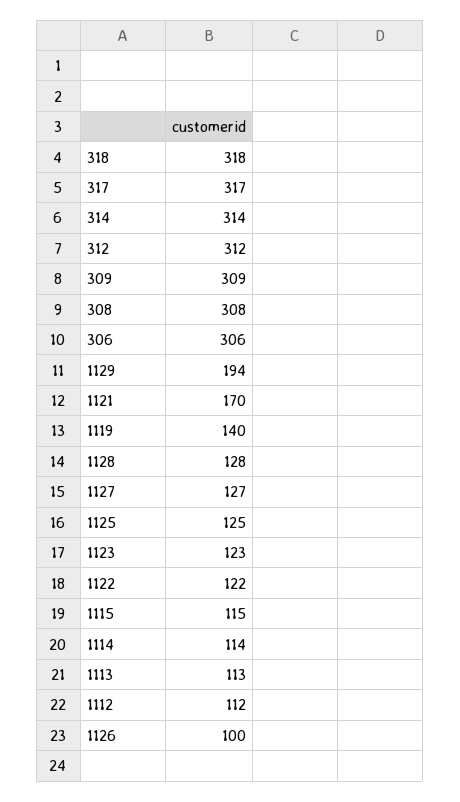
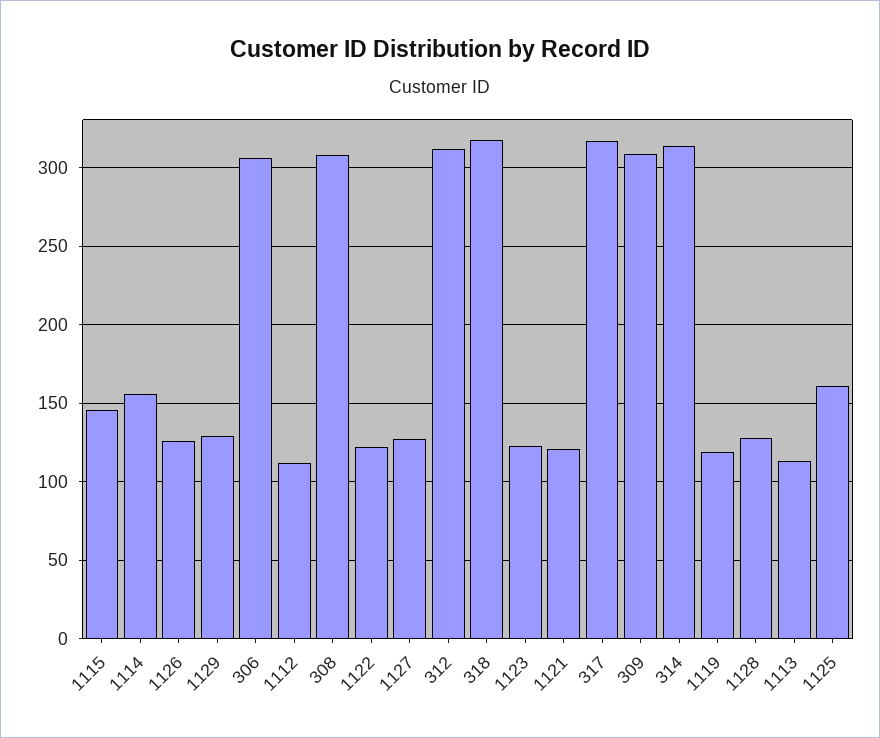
  {
    "318": 318,
    "317": 317,
    "314": 314,
    "312": 312,
    "309": 309,
    "308": 308,
    "306": 306,
-   "1129": 194,
+   "1129": 130,
-   "1121": 170,
+   "1121": 120,
-   "1119": 140,
+   "1119": 120,
    "1128": 128,
    "1127": 127,
-   "1125": 125,
+   "1125": 160,
    "1123": 123,
    "1122": 122,
-   "1115": 115,
+   "1115": 145,
-   "1114": 114,
+   "1114": 155,
    "1113": 113,
    "1112": 112,
-   "1126": 100
+   "1126": 125
  }

